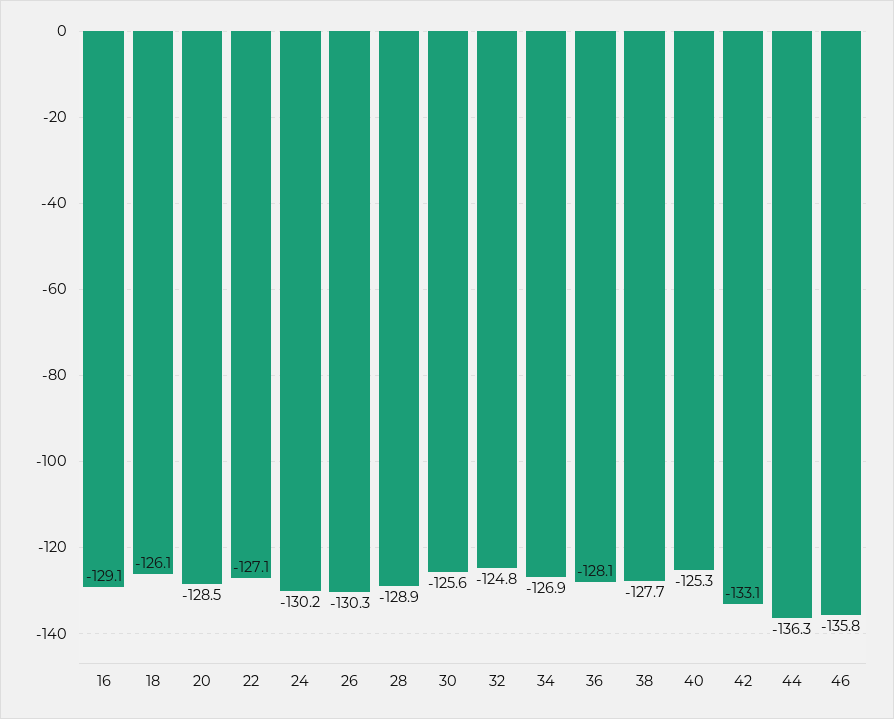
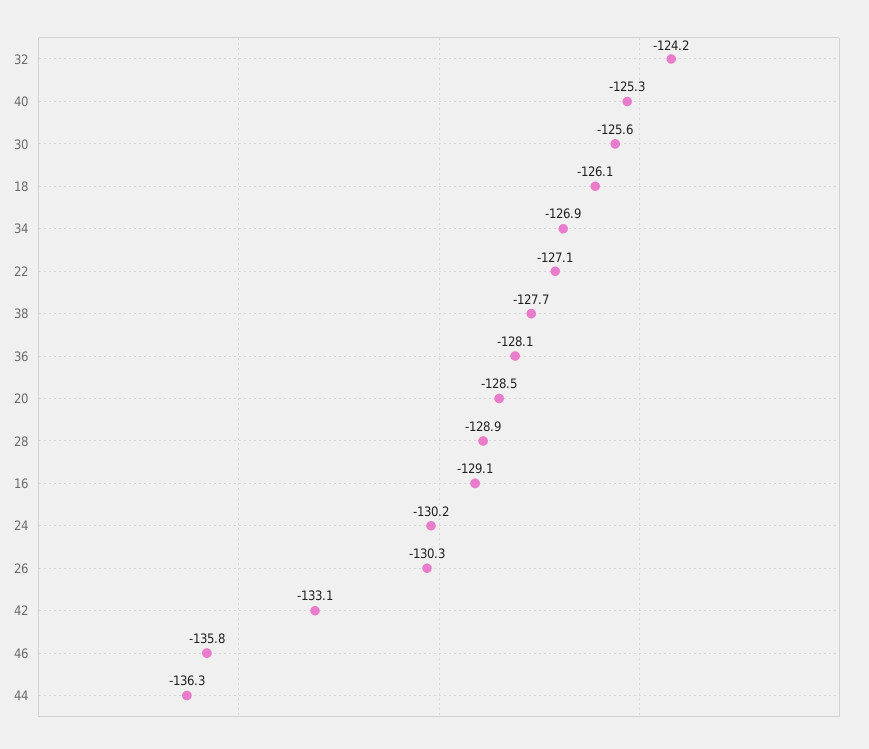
  {
    "16": -129.1,
    "18": -126.1,
    "20": -128.5,
    "22": -127.1,
    "24": -130.2,
    "26": -130.3,
    "28": -128.9,
    "30": -125.6,
-   "32": -124.8,
+   "32": -124.2,
    "34": -126.9,
    "36": -128.1,
    "38": -127.7,
    "40": -125.3,
    "42": -133.1,
    "44": -136.3,
    "46": -135.8
  }

